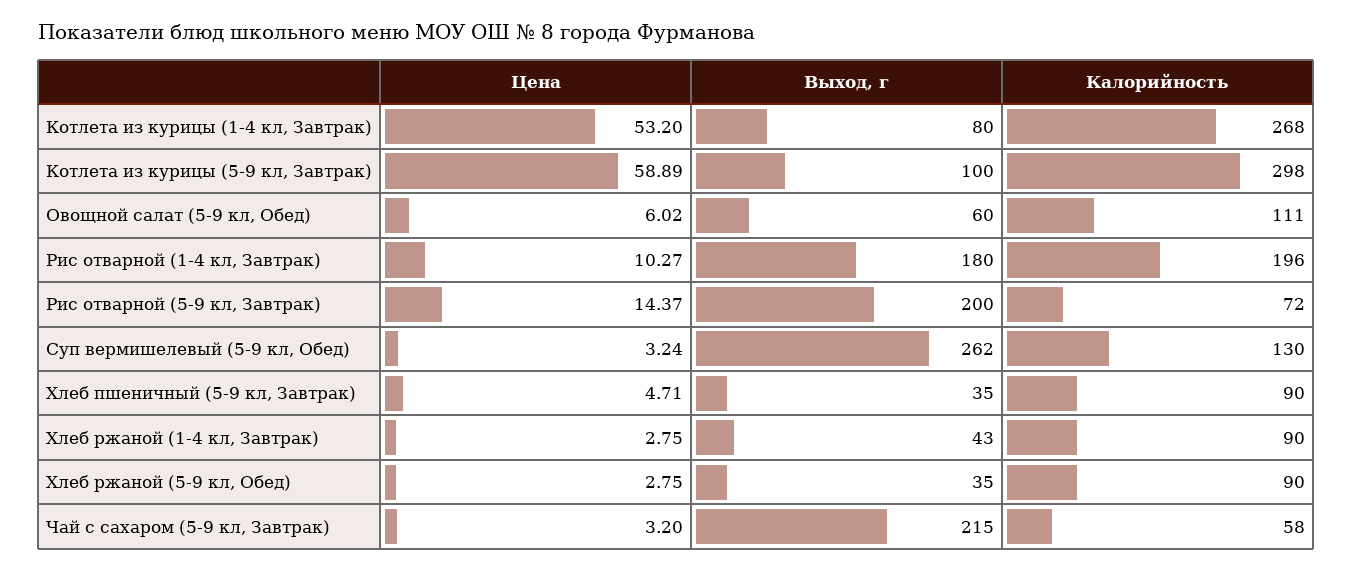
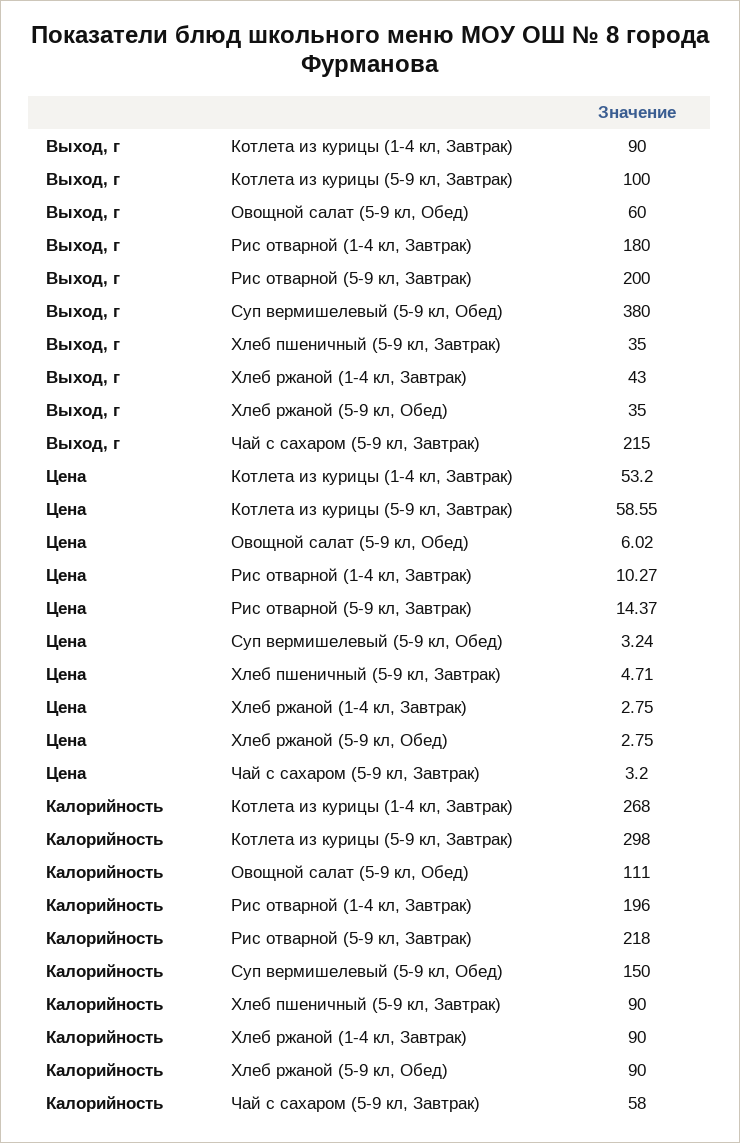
  {
    "Цена": {
      "Котлета из курицы (1-4 кл, Завтрак)": 53.2,
-     "Котлета из курицы (5-9 кл, Завтрак)": 58.89,
+     "Котлета из курицы (5-9 кл, Завтрак)": 58.55,
      "Овощной салат (5-9 кл, Обед)": 6.02,
      "Рис отварной (1-4 кл, Завтрак)": 10.27,
      "Рис отварной (5-9 кл, Завтрак)": 14.37,
      "Суп вермишелевый (5-9 кл, Обед)": 3.24,
      "Хлеб пшеничный (5-9 кл, Завтрак)": 4.71,
      "Хлеб ржаной (1-4 кл, Завтрак)": 2.75,
      "Хлеб ржаной (5-9 кл, Обед)": 2.75,
      "Чай с сахаром (5-9 кл, Завтрак)": 3.2
    },
    "Выход, г": {
-     "Котлета из курицы (1-4 кл, Завтрак)": 80,
+     "Котлета из курицы (1-4 кл, Завтрак)": 90,
      "Котлета из курицы (5-9 кл, Завтрак)": 100,
      "Овощной салат (5-9 кл, Обед)": 60,
      "Рис отварной (1-4 кл, Завтрак)": 180,
      "Рис отварной (5-9 кл, Завтрак)": 200,
-     "Суп вермишелевый (5-9 кл, Обед)": 262,
+     "Суп вермишелевый (5-9 кл, Обед)": 380,
      "Хлеб пшеничный (5-9 кл, Завтрак)": 35,
      "Хлеб ржаной (1-4 кл, Завтрак)": 43,
      "Хлеб ржаной (5-9 кл, Обед)": 35,
      "Чай с сахаром (5-9 кл, Завтрак)": 215
    },
    "Калорийность": {
      "Котлета из курицы (1-4 кл, Завтрак)": 268,
      "Котлета из курицы (5-9 кл, Завтрак)": 298,
      "Овощной салат (5-9 кл, Обед)": 111,
      "Рис отварной (1-4 кл, Завтрак)": 196,
-     "Рис отварной (5-9 кл, Завтрак)": 72,
+     "Рис отварной (5-9 кл, Завтрак)": 218,
-     "Суп вермишелевый (5-9 кл, Обед)": 130,
+     "Суп вермишелевый (5-9 кл, Обед)": 150,
      "Хлеб пшеничный (5-9 кл, Завтрак)": 90,
      "Хлеб ржаной (1-4 кл, Завтрак)": 90,
      "Хлеб ржаной (5-9 кл, Обед)": 90,
      "Чай с сахаром (5-9 кл, Завтрак)": 58
    }
  }

